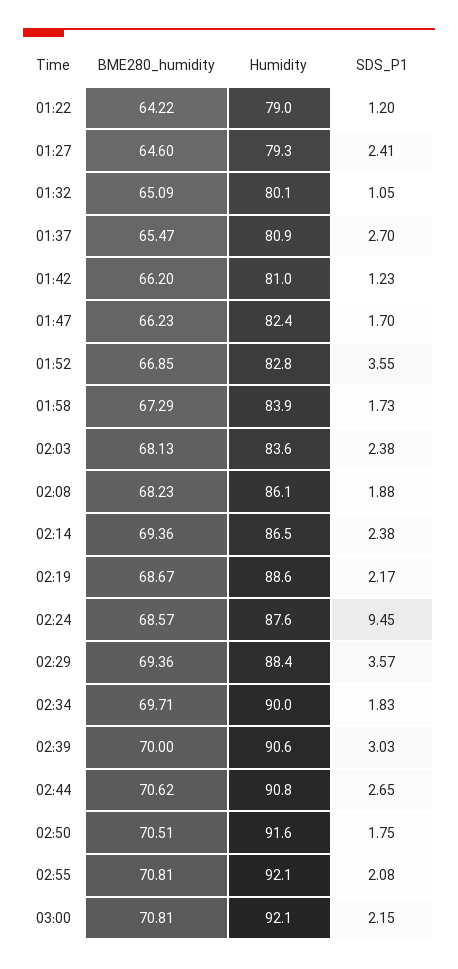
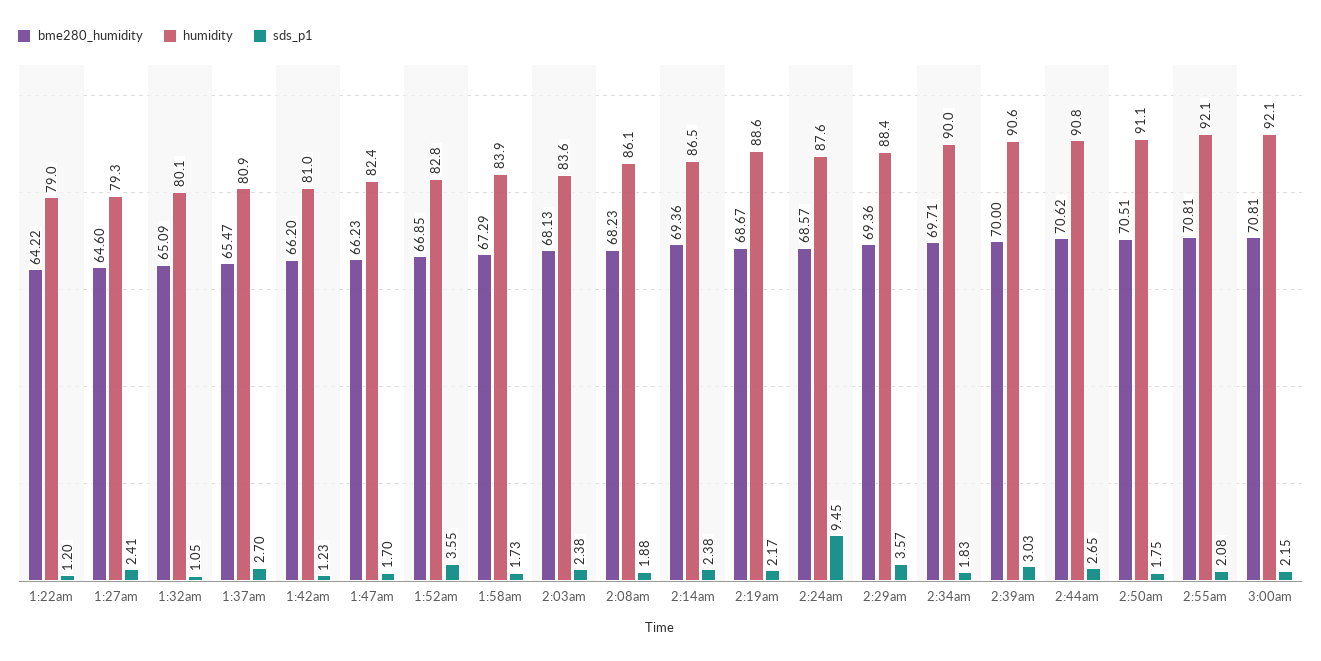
  {
    "BME280_humidity": {
      "01:22": 64.22,
      "01:27": 64.6,
      "01:32": 65.09,
      "01:37": 65.47,
      "01:42": 66.2,
      "01:47": 66.23,
      "01:52": 66.85,
      "01:58": 67.29,
      "02:03": 68.13,
      "02:08": 68.23,
      "02:14": 69.36,
      "02:19": 68.67,
      "02:24": 68.57,
      "02:29": 69.36,
      "02:34": 69.71,
      "02:39": 70,
      "02:44": 70.62,
      "02:50": 70.51,
      "02:55": 70.81,
      "03:00": 70.81
    },
    "Humidity": {
      "01:22": 79,
      "01:27": 79.3,
      "01:32": 80.1,
      "01:37": 80.9,
      "01:42": 81,
      "01:47": 82.4,
      "01:52": 82.8,
      "01:58": 83.9,
      "02:03": 83.6,
      "02:08": 86.1,
      "02:14": 86.5,
      "02:19": 88.6,
      "02:24": 87.6,
      "02:29": 88.4,
      "02:34": 90,
      "02:39": 90.6,
      "02:44": 90.8,
-     "02:50": 91.6,
+     "02:50": 91.1,
      "02:55": 92.1,
      "03:00": 92.1
    },
    "SDS_P1": {
      "01:22": 1.2,
      "01:27": 2.41,
      "01:32": 1.05,
      "01:37": 2.7,
      "01:42": 1.23,
      "01:47": 1.7,
      "01:52": 3.55,
      "01:58": 1.73,
      "02:03": 2.38,
      "02:08": 1.88,
      "02:14": 2.38,
      "02:19": 2.17,
      "02:24": 9.45,
      "02:29": 3.57,
      "02:34": 1.83,
      "02:39": 3.03,
      "02:44": 2.65,
      "02:50": 1.75,
      "02:55": 2.08,
      "03:00": 2.15
    }
  }

